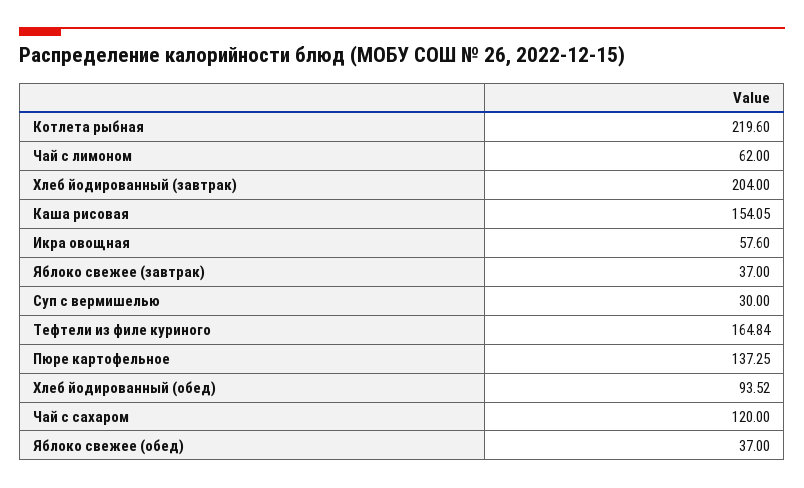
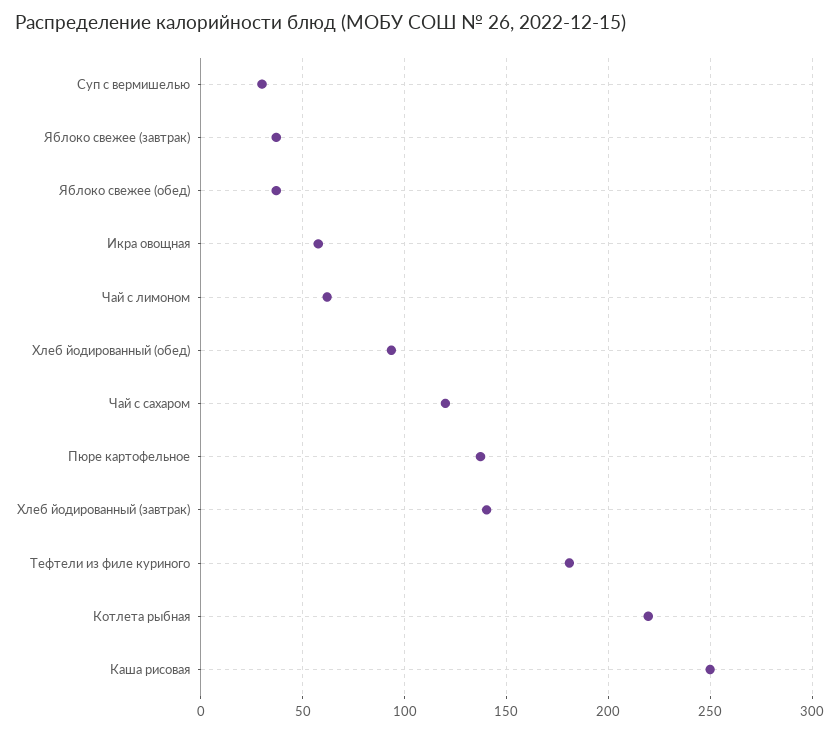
  {
    "Котлета рыбная": 219.6,
    "Чай с лимоном": 62,
-   "Хлеб йодированный (завтрак)": 204,
+   "Хлеб йодированный (завтрак)": 140,
-   "Каша рисовая": 154.05,
+   "Каша рисовая": 250,
    "Икра овощная": 57.6,
    "Яблоко свежее (завтрак)": 37,
    "Суп с вермишелью": 30,
-   "Тефтели из филе куриного": 164.84,
+   "Тефтели из филе куриного": 180,
    "Пюре картофельное": 137.25,
    "Хлеб йодированный (обед)": 93.52,
    "Чай с сахаром": 120,
    "Яблоко свежее (обед)": 37
  }

